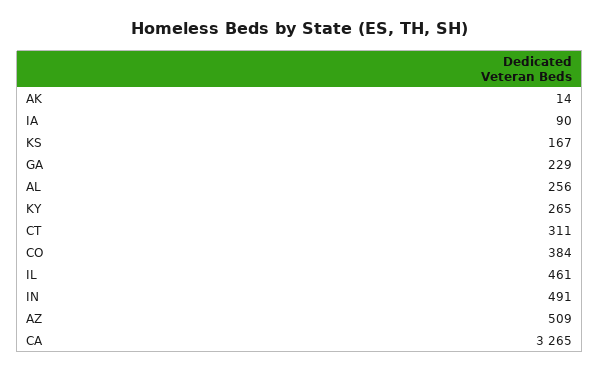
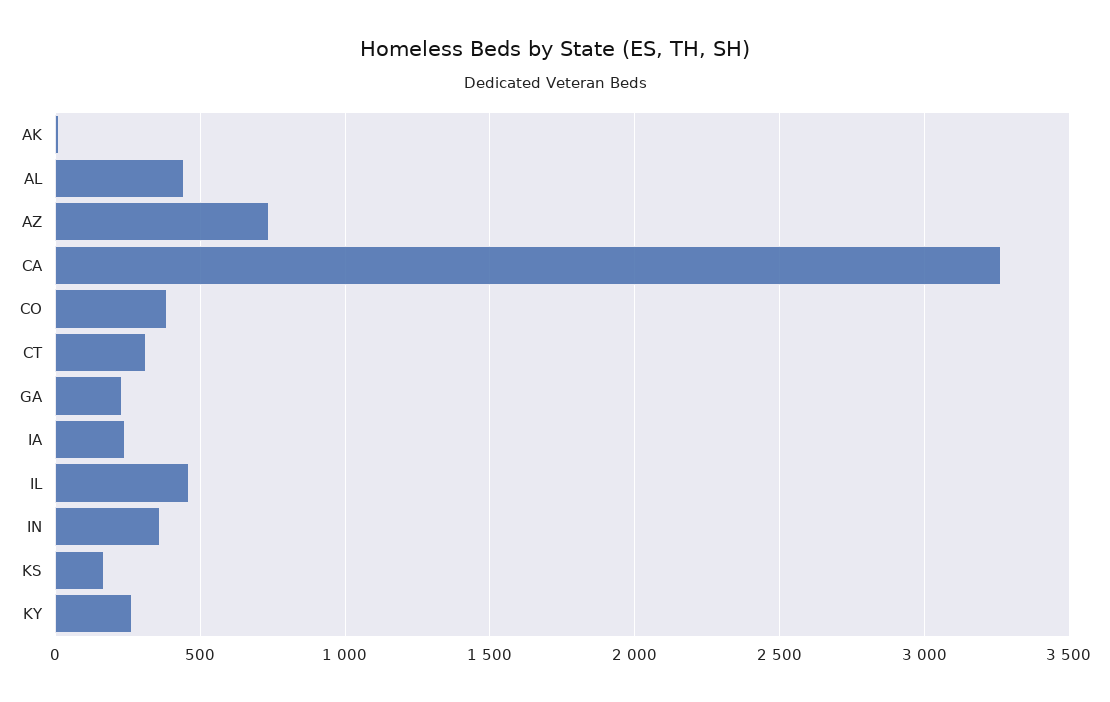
  {
    "AK": 14,
-   "IA": 90,
+   "IA": 250,
    "KS": 167,
    "GA": 229,
-   "AL": 256,
+   "AL": 450,
    "KY": 265,
    "CT": 311,
    "CO": 384,
    "IL": 461,
-   "IN": 491,
+   "IN": 350,
-   "AZ": 509,
+   "AZ": 750,
    "CA": 3265
  }

